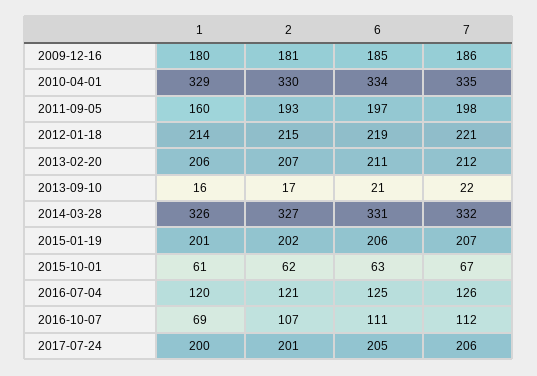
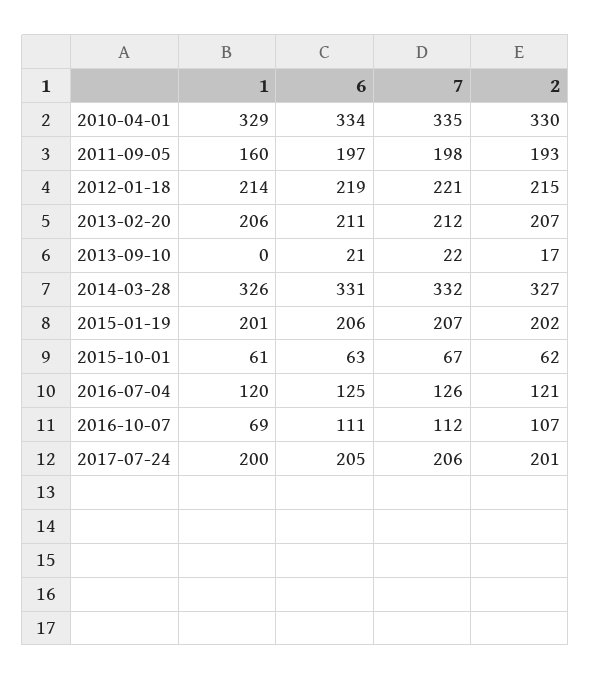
  {
    "1": {
-     "2009-12-16": 180,
      "2010-04-01": 329,
      "2011-09-05": 160,
      "2012-01-18": 214,
      "2013-02-20": 206,
-     "2013-09-10": 16,
+     "2013-09-10": 0,
      "2014-03-28": 326,
      "2015-01-19": 201,
      "2015-10-01": 61,
      "2016-07-04": 120,
      "2016-10-07": 69,
      "2017-07-24": 200
    },
    "2": {
-     "2009-12-16": 181,
      "2010-04-01": 330,
      "2011-09-05": 193,
      "2012-01-18": 215,
      "2013-02-20": 207,
      "2013-09-10": 17,
      "2014-03-28": 327,
      "2015-01-19": 202,
      "2015-10-01": 62,
      "2016-07-04": 121,
      "2016-10-07": 107,
      "2017-07-24": 201
    },
    "6": {
-     "2009-12-16": 185,
      "2010-04-01": 334,
      "2011-09-05": 197,
      "2012-01-18": 219,
      "2013-02-20": 211,
      "2013-09-10": 21,
      "2014-03-28": 331,
      "2015-01-19": 206,
      "2015-10-01": 63,
      "2016-07-04": 125,
      "2016-10-07": 111,
      "2017-07-24": 205
    },
    "7": {
-     "2009-12-16": 186,
      "2010-04-01": 335,
      "2011-09-05": 198,
      "2012-01-18": 221,
      "2013-02-20": 212,
      "2013-09-10": 22,
      "2014-03-28": 332,
      "2015-01-19": 207,
      "2015-10-01": 67,
      "2016-07-04": 126,
      "2016-10-07": 112,
      "2017-07-24": 206
    }
  }

